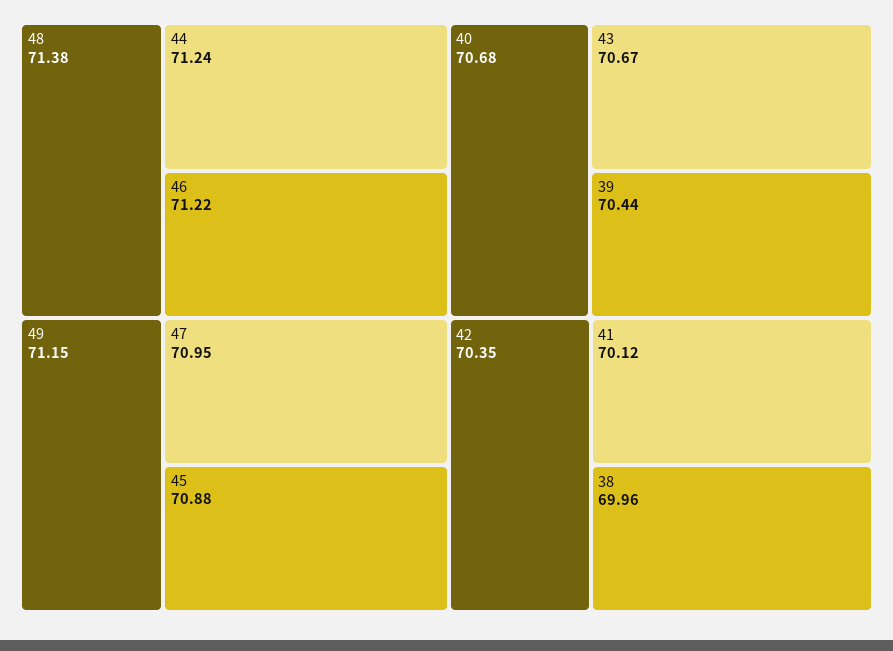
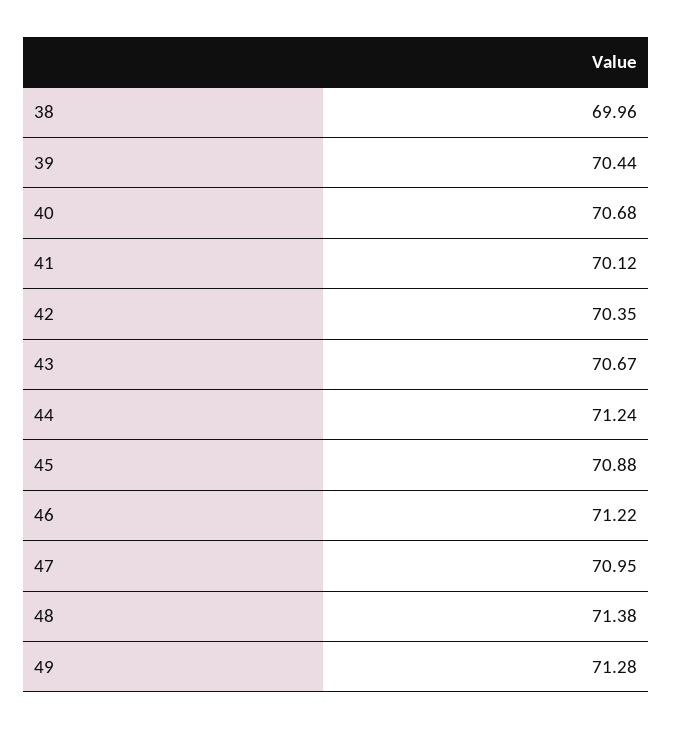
  {
    "48": 71.38,
    "44": 71.24,
    "46": 71.22,
-   "49": 71.15,
+   "49": 71.28,
    "47": 70.95,
    "45": 70.88,
    "40": 70.68,
    "43": 70.67,
    "39": 70.44,
    "42": 70.35,
    "41": 70.12,
    "38": 69.96
  }

